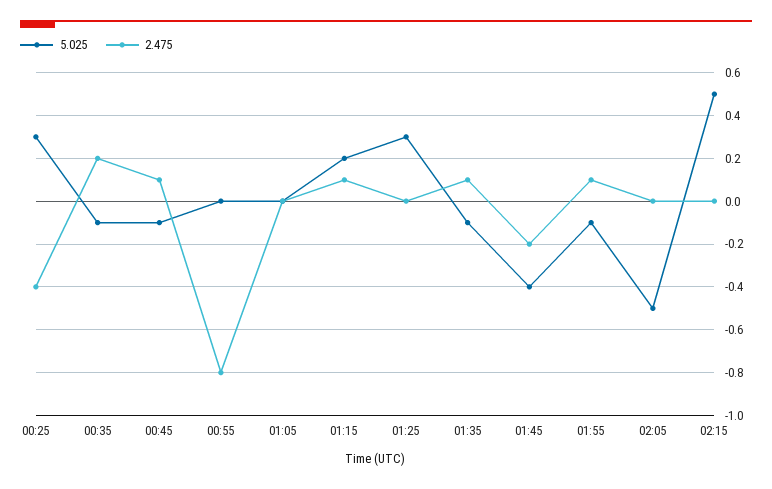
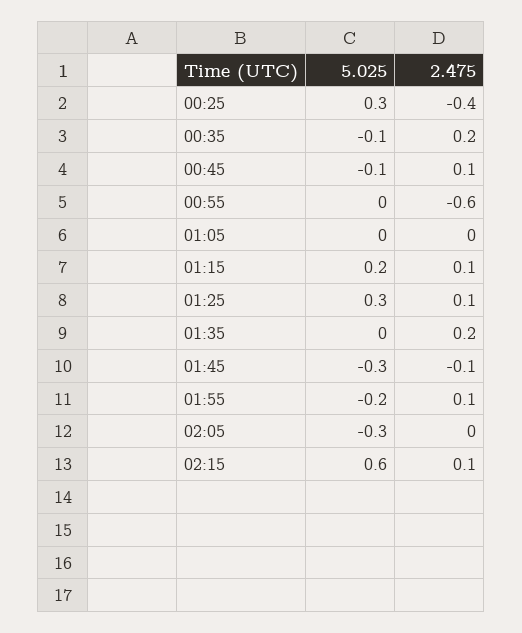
  {
    "5.025": {
      "00:25": 0.3,
      "00:35": -0.1,
      "00:45": -0.1,
      "00:55": 0,
      "01:05": 0,
      "01:15": 0.2,
      "01:25": 0.3,
-     "01:35": -0.1,
+     "01:35": 0,
-     "01:45": -0.4,
+     "01:45": -0.3,
-     "01:55": -0.1,
+     "01:55": -0.2,
-     "02:05": -0.5,
+     "02:05": -0.3,
-     "02:15": 0.5
+     "02:15": 0.6
    },
    "2.475": {
      "00:25": -0.4,
      "00:35": 0.2,
      "00:45": 0.1,
-     "00:55": -0.8,
+     "00:55": -0.6,
      "01:05": 0,
      "01:15": 0.1,
-     "01:25": 0,
+     "01:25": 0.1,
-     "01:35": 0.1,
+     "01:35": 0.2,
-     "01:45": -0.2,
+     "01:45": -0.1,
      "01:55": 0.1,
      "02:05": 0,
-     "02:15": 0
+     "02:15": 0.1
    }
  }

